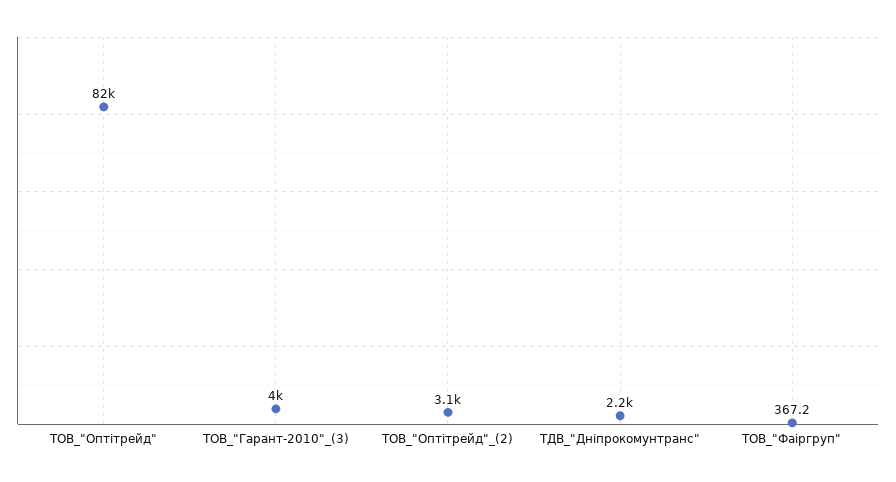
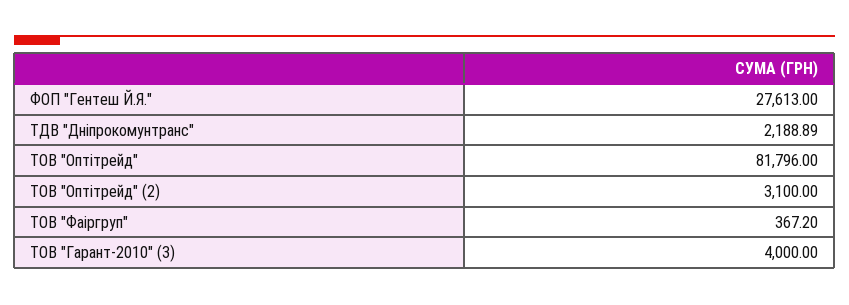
  {
    "ТОВ_\"Оптітрейд\"": 81796,
    "ТОВ_\"Гарант-2010\"_(3)": 4000,
    "ТОВ_\"Оптітрейд\"_(2)": 3100,
    "ТДВ_\"Дніпрокомунтранс\"": 2188.89,
-   "ТОВ_\"Фаіргруп\"": 367.2
+   "ТОВ_\"Фаіргруп\"": 367.2,
+   "ФОП \"Гентеш Й.Я.\"": 27613
  }

